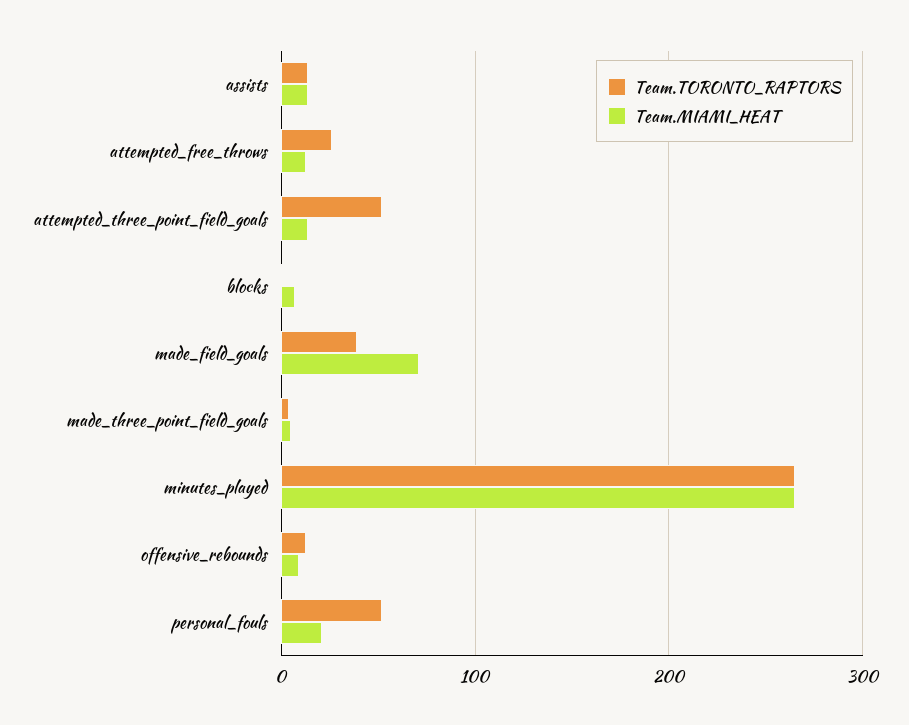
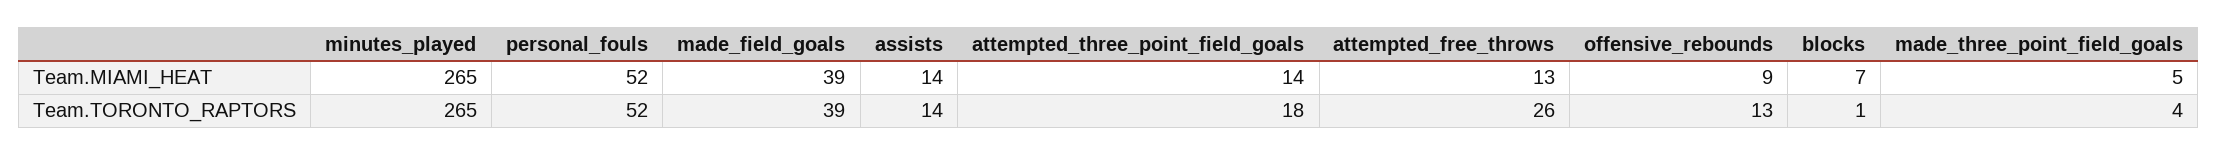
  {
    "Team.TORONTO_RAPTORS": {
      "assists": 14,
      "attempted_free_throws": 26,
-     "attempted_three_point_field_goals": 50,
+     "attempted_three_point_field_goals": 18,
      "blocks": 1,
      "made_field_goals": 39,
      "made_three_point_field_goals": 4,
      "minutes_played": 265,
      "offensive_rebounds": 13,
      "personal_fouls": 52
    },
    "Team.MIAMI_HEAT": {
      "assists": 14,
      "attempted_free_throws": 13,
      "attempted_three_point_field_goals": 14,
      "blocks": 7,
-     "made_field_goals": 70,
+     "made_field_goals": 39,
      "made_three_point_field_goals": 5,
      "minutes_played": 265,
      "offensive_rebounds": 9,
-     "personal_fouls": 20
+     "personal_fouls": 52
    }
  }

